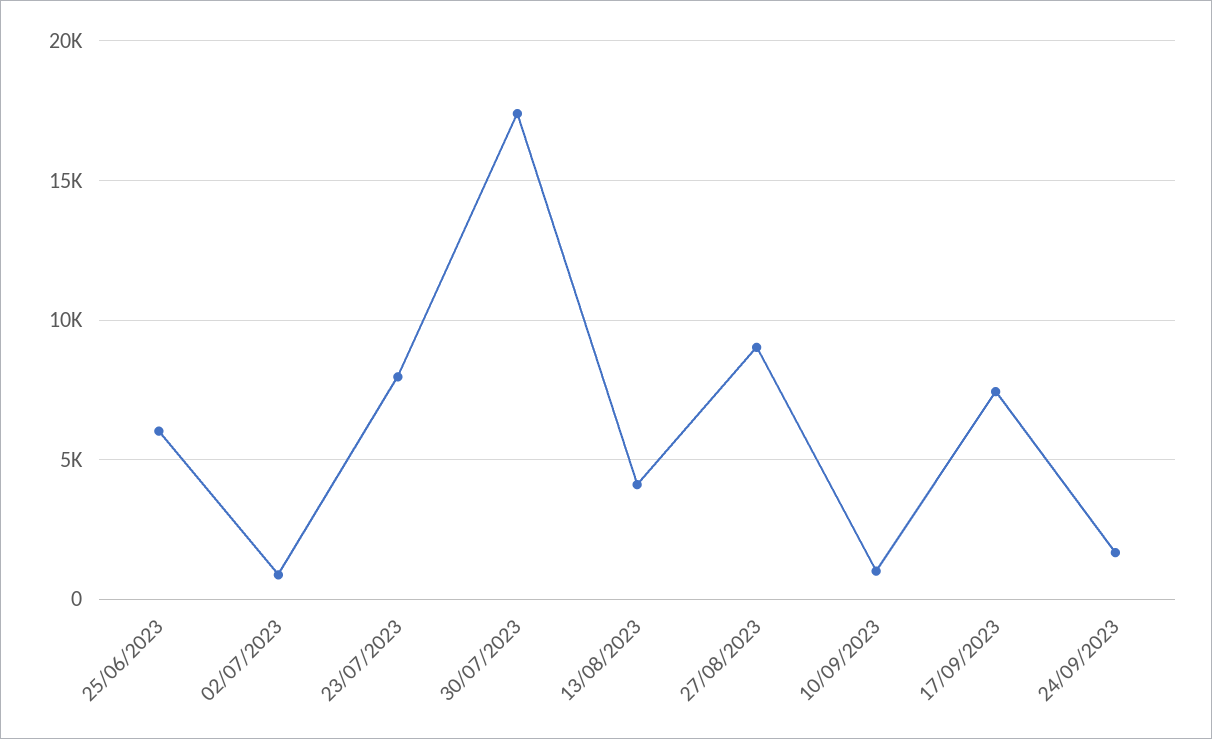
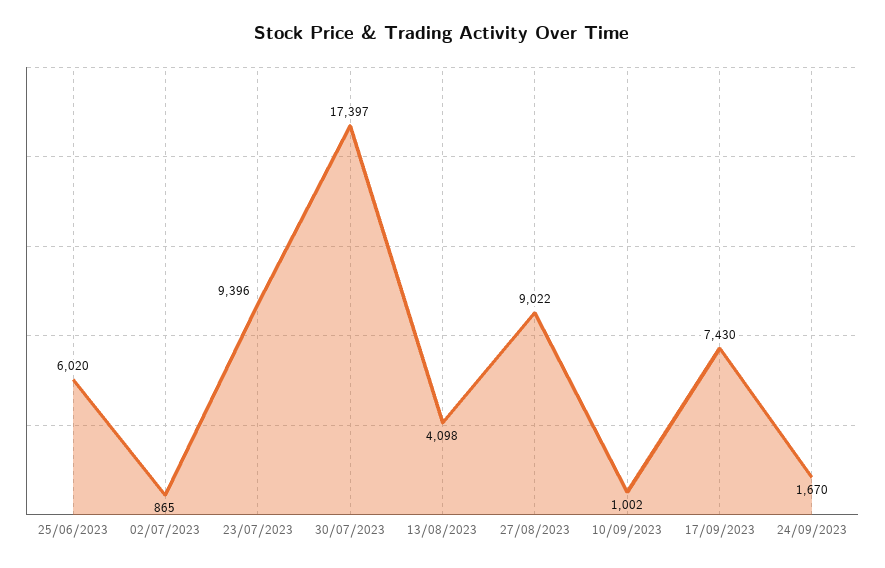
  {
    "25/06/2023": 6020,
    "02/07/2023": 865,
-   "23/07/2023": 8000,
+   "23/07/2023": 9396,
    "30/07/2023": 17397,
    "13/08/2023": 4098,
    "27/08/2023": 9022,
    "10/09/2023": 1002,
    "17/09/2023": 7430,
    "24/09/2023": 1670
  }

